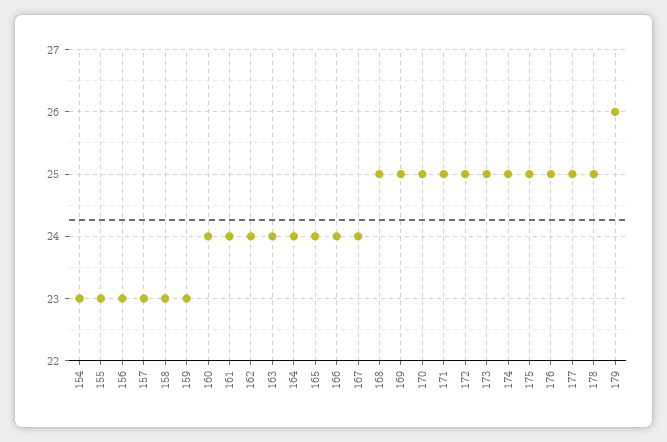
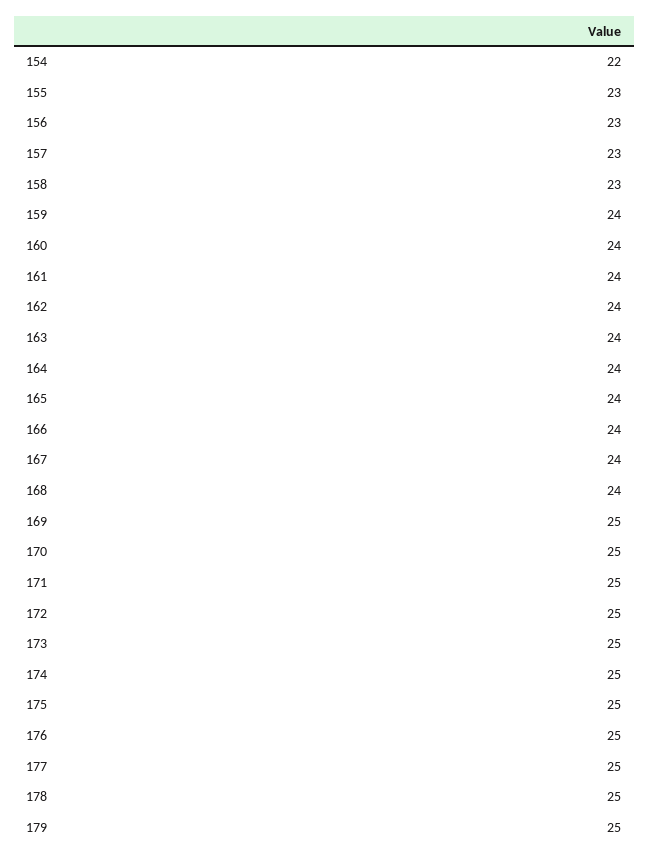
  {
-   "154": 23,
+   "154": 22,
    "155": 23,
    "156": 23,
    "157": 23,
    "158": 23,
-   "159": 23,
+   "159": 24,
    "160": 24,
    "161": 24,
    "162": 24,
    "163": 24,
    "164": 24,
    "165": 24,
    "166": 24,
    "167": 24,
-   "168": 25,
+   "168": 24,
    "169": 25,
    "170": 25,
    "171": 25,
    "172": 25,
    "173": 25,
    "174": 25,
    "175": 25,
    "176": 25,
    "177": 25,
    "178": 25,
-   "179": 26
+   "179": 25
  }

